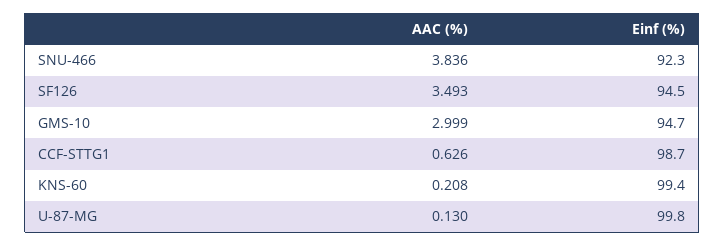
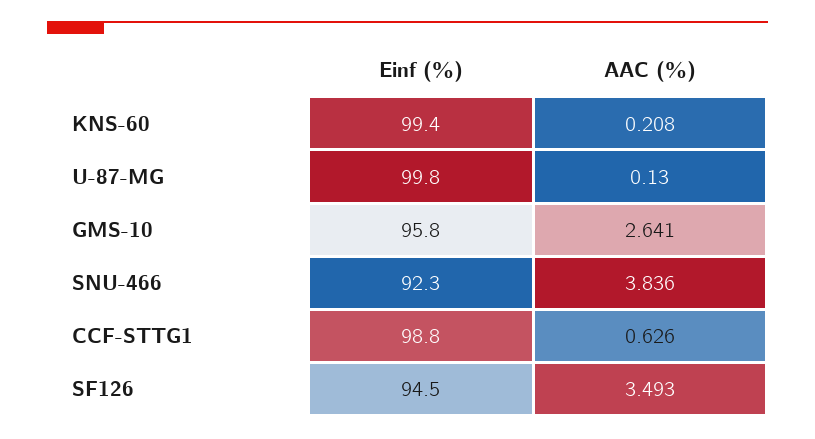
  {
    "AAC (%)": {
      "SNU-466": 3.836,
      "SF126": 3.493,
-     "GMS-10": 2.999,
+     "GMS-10": 2.641,
      "CCF-STTG1": 0.626,
      "KNS-60": 0.208,
      "U-87-MG": 0.13
    },
    "Einf (%)": {
      "SNU-466": 92.3,
      "SF126": 94.5,
-     "GMS-10": 94.7,
+     "GMS-10": 95.8,
-     "CCF-STTG1": 98.7,
+     "CCF-STTG1": 98.8,
      "KNS-60": 99.4,
      "U-87-MG": 99.8
    }
  }

